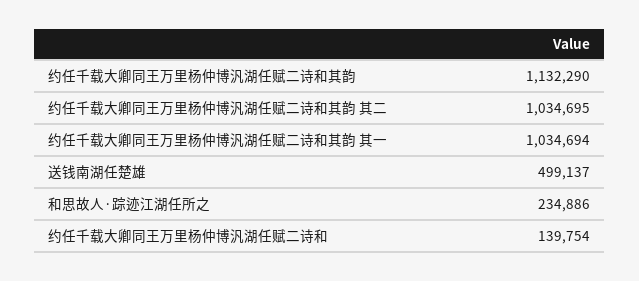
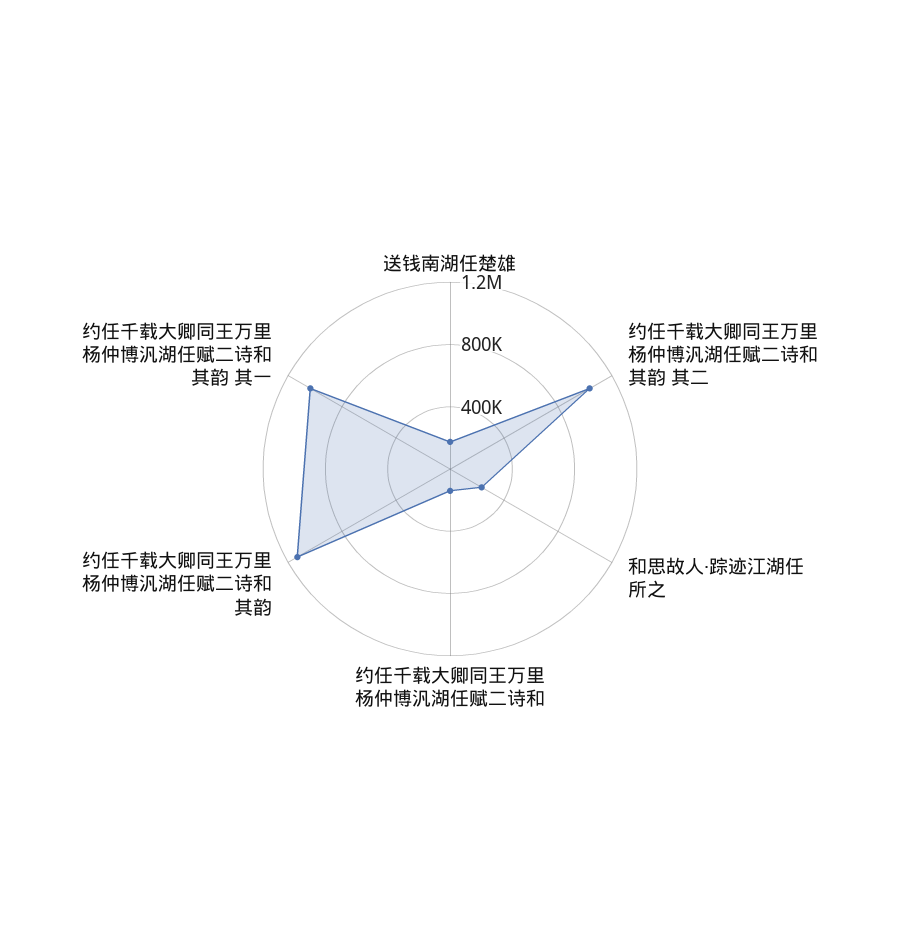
  {
    "约任千载大卿同王万里杨仲博汎湖任赋二诗和其韵": 1132290,
    "约任千载大卿同王万里杨仲博汎湖任赋二诗和其韵 其二": 1034695,
    "约任千载大卿同王万里杨仲博汎湖任赋二诗和其韵 其一": 1034694,
-   "送钱南湖任楚雄": 499137,
+   "送钱南湖任楚雄": 200000,
    "和思故人·踪迹江湖任所之": 234886,
    "约任千载大卿同王万里杨仲博汎湖任赋二诗和": 139754
  }

